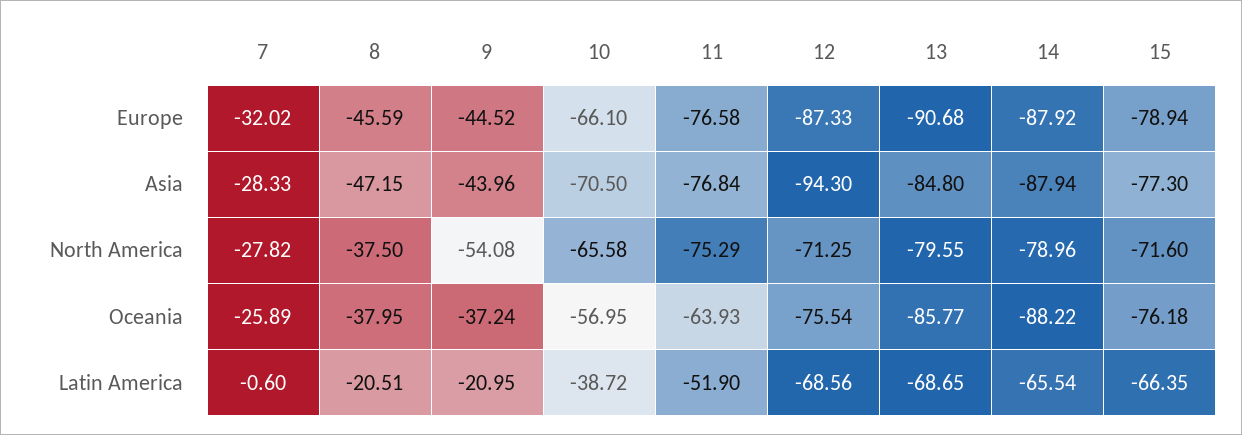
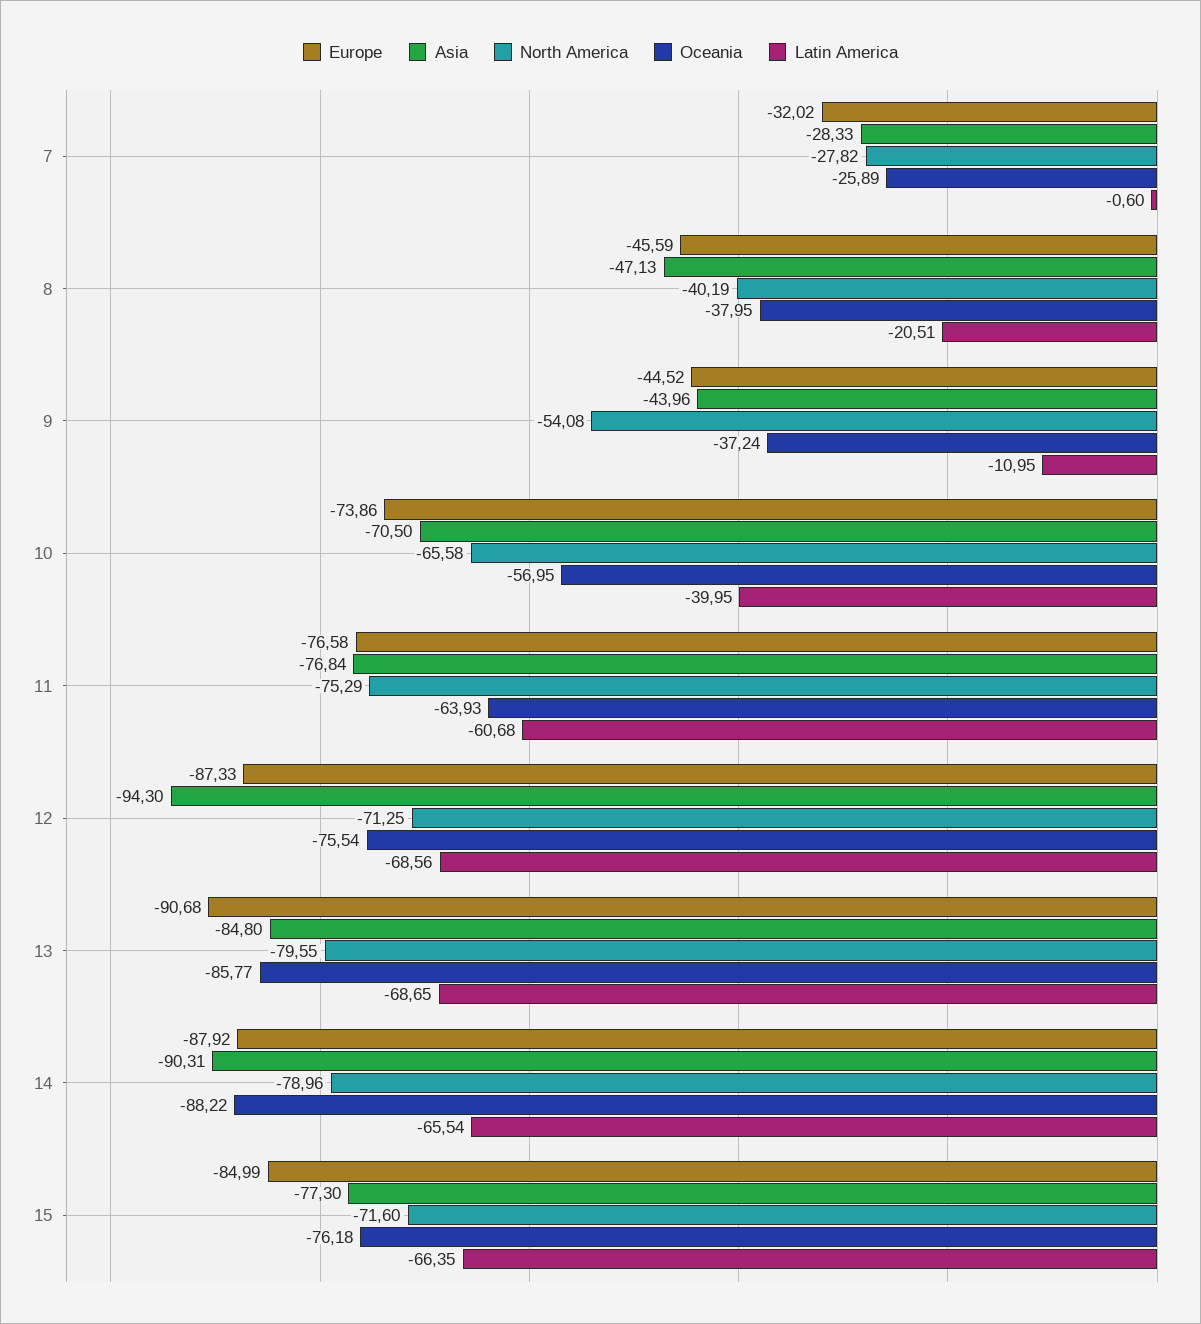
  {
    "Europe": {
      "7": -32.02,
      "8": -45.59,
      "9": -44.52,
-     "10": -66.1,
+     "10": -73.86,
      "11": -76.58,
      "12": -87.33,
      "13": -90.68,
      "14": -87.92,
-     "15": -78.94
+     "15": -84.99
    },
    "Asia": {
      "7": -28.33,
-     "8": -47.15,
+     "8": -47.13,
      "9": -43.96,
      "10": -70.5,
      "11": -76.84,
      "12": -94.3,
      "13": -84.8,
-     "14": -87.94,
+     "14": -90.31,
      "15": -77.3
    },
    "North America": {
      "7": -27.82,
-     "8": -37.5,
+     "8": -40.19,
      "9": -54.08,
      "10": -65.58,
      "11": -75.29,
      "12": -71.25,
      "13": -79.55,
      "14": -78.96,
      "15": -71.6
    },
    "Oceania": {
      "7": -25.89,
      "8": -37.95,
      "9": -37.24,
      "10": -56.95,
      "11": -63.93,
      "12": -75.54,
      "13": -85.77,
      "14": -88.22,
      "15": -76.18
    },
    "Latin America": {
      "7": -0.6,
      "8": -20.51,
-     "9": -20.95,
+     "9": -10.95,
-     "10": -38.72,
+     "10": -39.95,
-     "11": -51.9,
+     "11": -60.68,
      "12": -68.56,
      "13": -68.65,
      "14": -65.54,
      "15": -66.35
    }
  }

